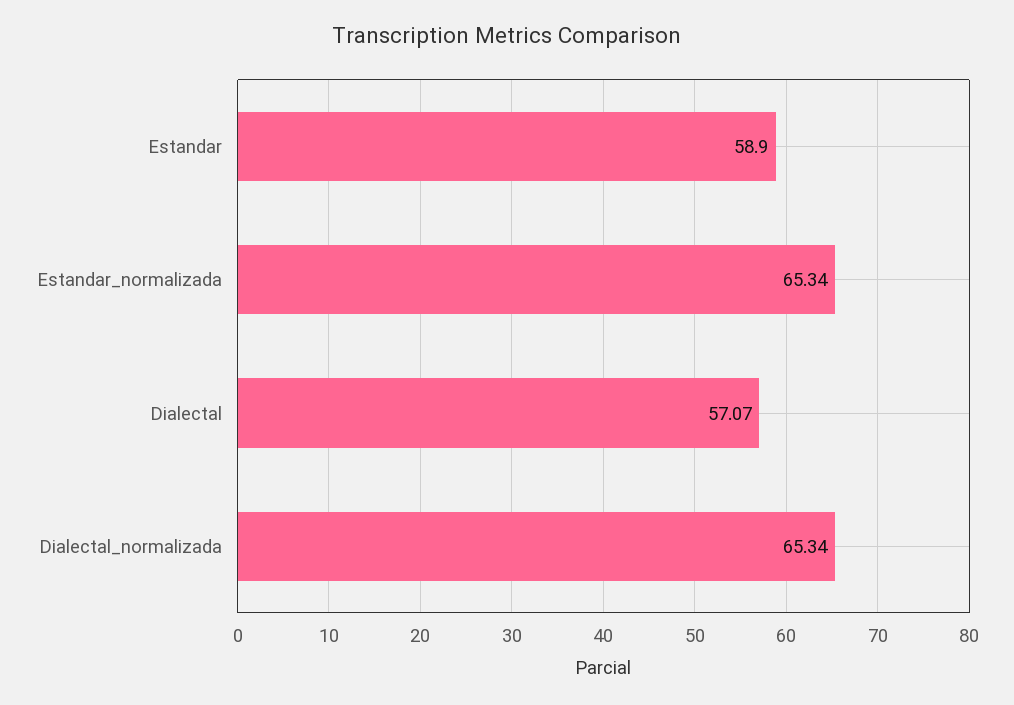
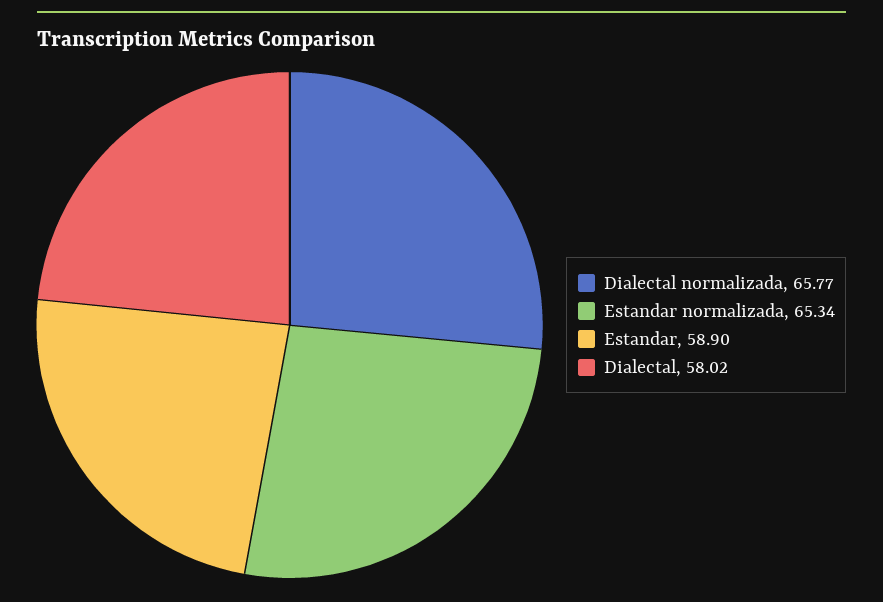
  {
    "Estandar": 58.9,
    "Estandar_normalizada": 65.34,
-   "Dialectal": 57.07,
+   "Dialectal": 58.02,
-   "Dialectal_normalizada": 65.34
+   "Dialectal_normalizada": 65.77
  }

